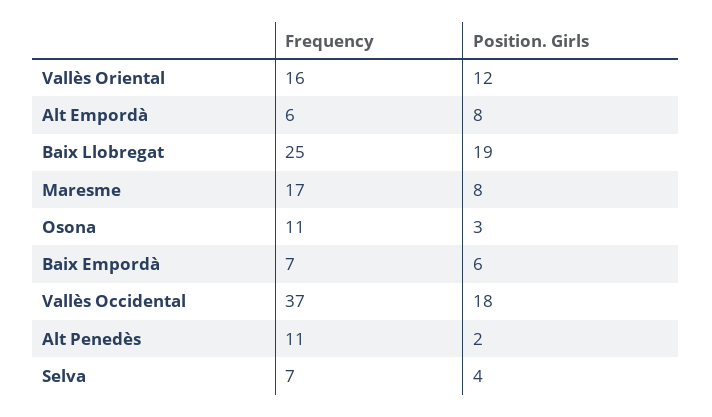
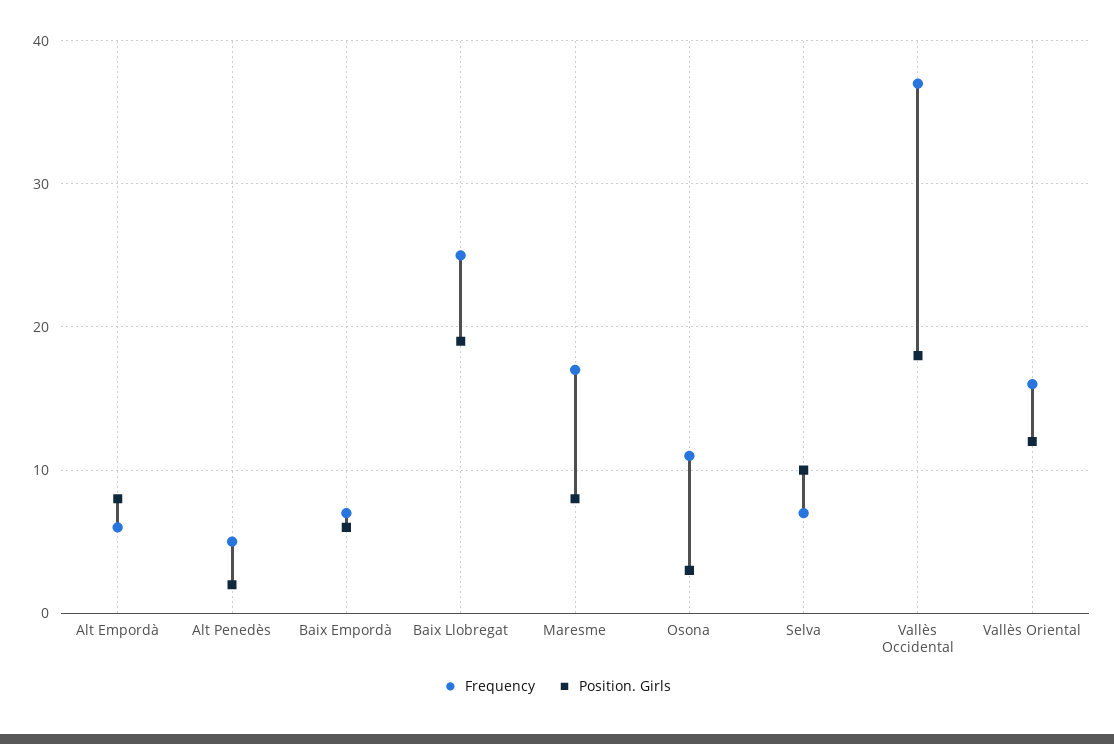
  {
    "Frequency": {
      "Vallès Oriental": 16,
      "Alt Empordà": 6,
      "Baix Llobregat": 25,
      "Maresme": 17,
      "Osona": 11,
      "Baix Empordà": 7,
      "Vallès Occidental": 37,
-     "Alt Penedès": 11,
+     "Alt Penedès": 5,
      "Selva": 7
    },
    "Position. Girls": {
      "Vallès Oriental": 12,
      "Alt Empordà": 8,
      "Baix Llobregat": 19,
      "Maresme": 8,
      "Osona": 3,
      "Baix Empordà": 6,
      "Vallès Occidental": 18,
      "Alt Penedès": 2,
-     "Selva": 4
+     "Selva": 10
    }
  }

